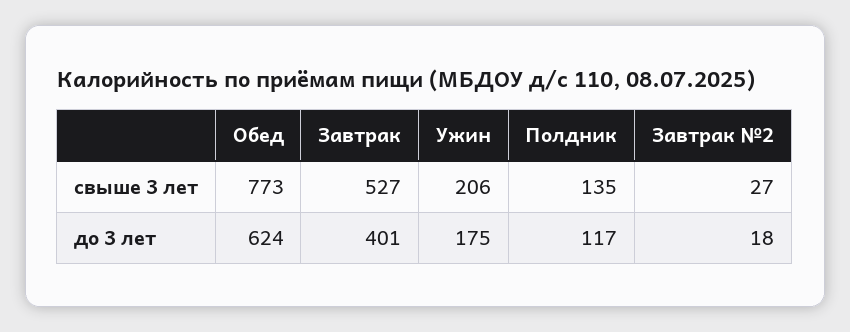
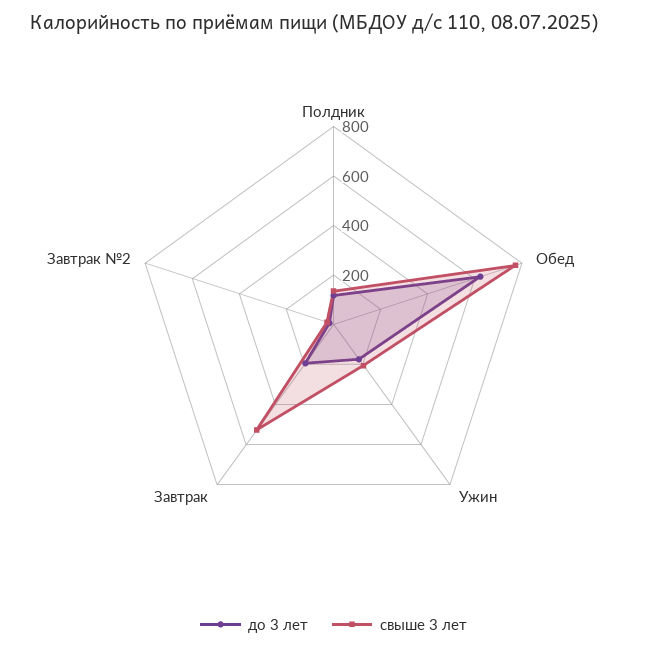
  {
    "свыше 3 лет": {
      "Обед": 773,
      "Завтрак": 527,
      "Ужин": 206,
      "Полдник": 135,
      "Завтрак №2": 27
    },
    "до 3 лет": {
      "Обед": 624,
-     "Завтрак": 401,
+     "Завтрак": 200,
      "Ужин": 175,
      "Полдник": 117,
      "Завтрак №2": 18
    }
  }

